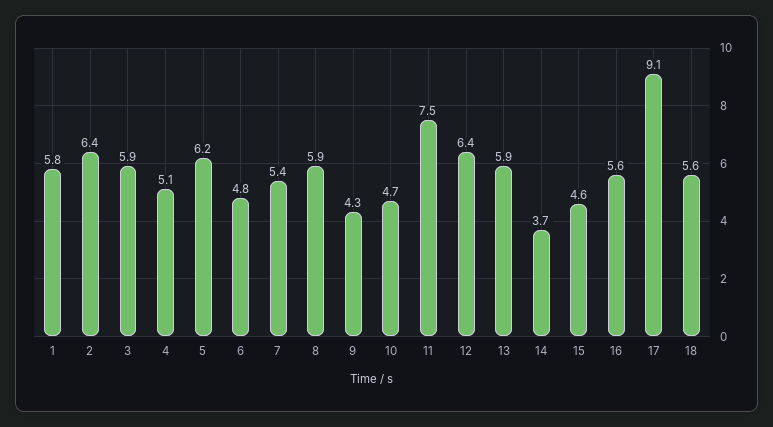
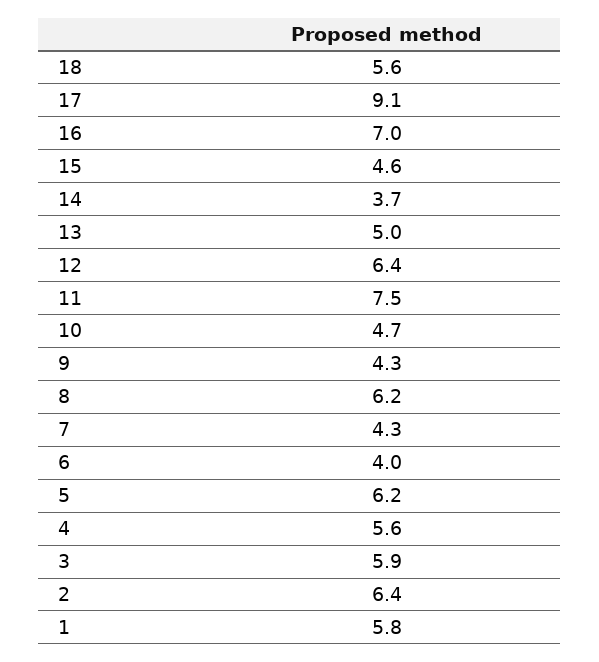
  {
    "1": 5.8,
    "2": 6.4,
    "3": 5.9,
-   "4": 5.1,
+   "4": 5.6,
    "5": 6.2,
-   "6": 4.8,
+   "6": 4,
-   "7": 5.4,
+   "7": 4.3,
-   "8": 5.9,
+   "8": 6.2,
    "9": 4.3,
    "10": 4.7,
    "11": 7.5,
    "12": 6.4,
-   "13": 5.9,
+   "13": 5,
    "14": 3.7,
    "15": 4.6,
-   "16": 5.6,
+   "16": 7,
    "17": 9.1,
    "18": 5.6
  }

